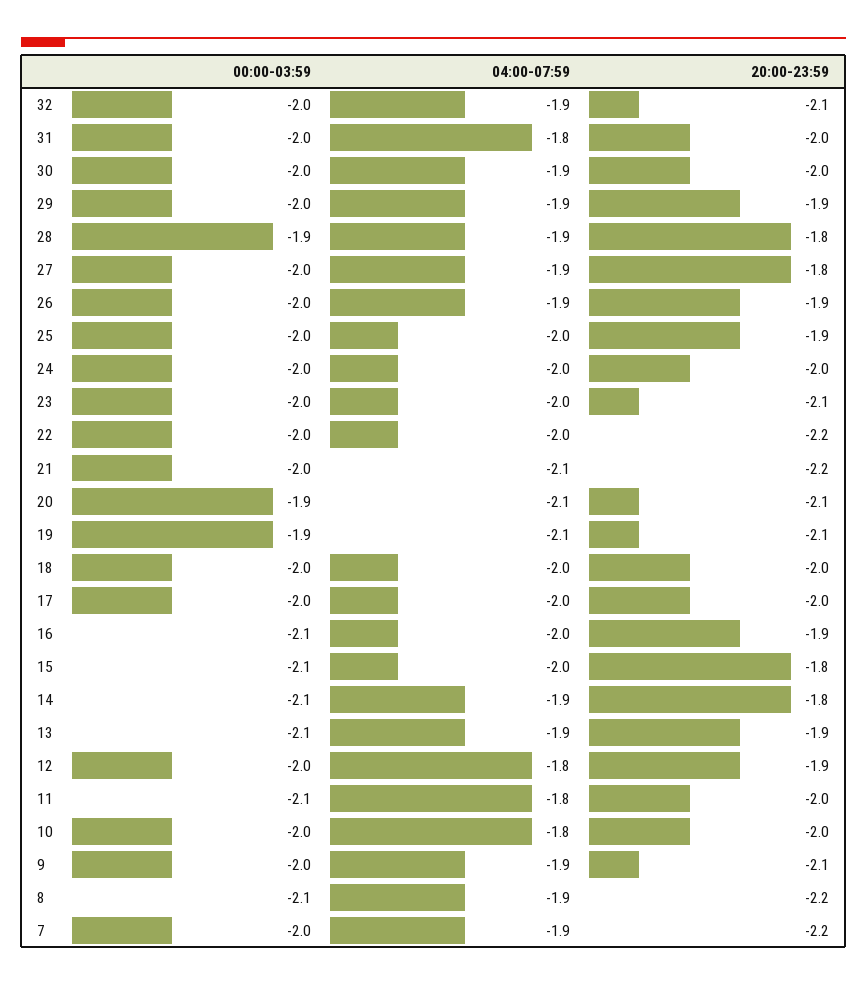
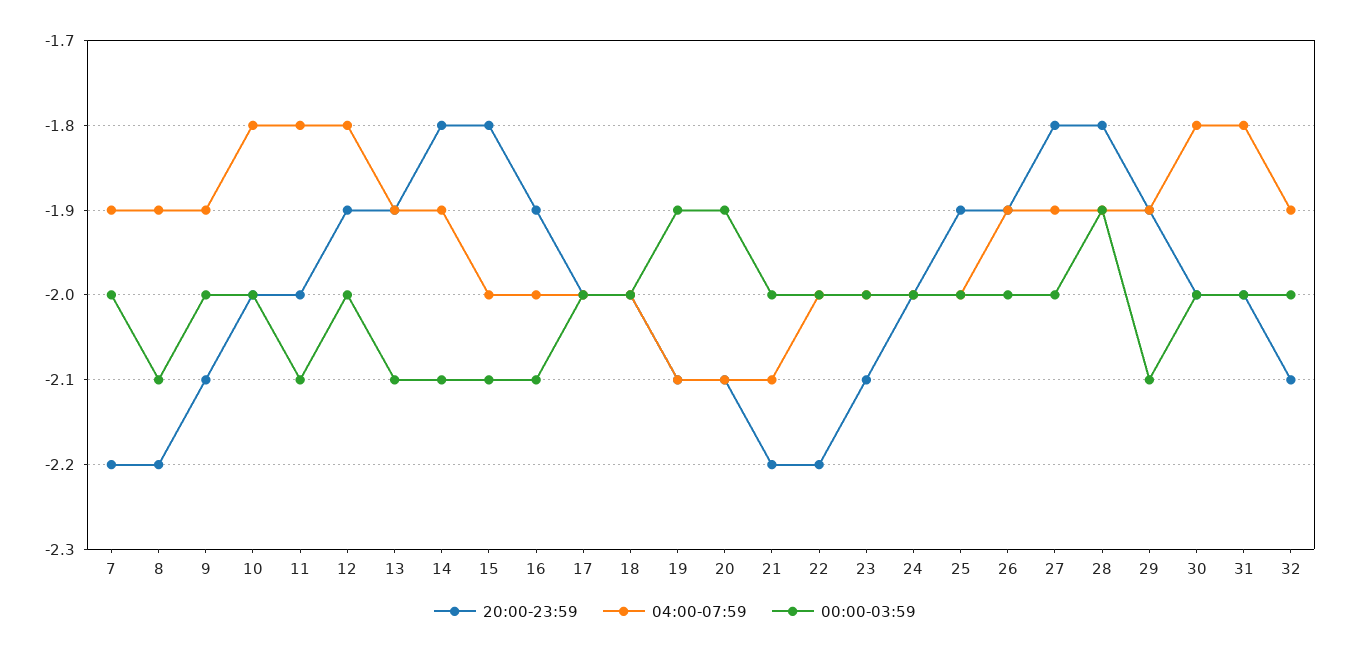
  {
    "00:00-03:59": {
      "32": -2,
      "31": -2,
      "30": -2,
-     "29": -2,
+     "29": -2.1,
      "28": -1.9,
      "27": -2,
      "26": -2,
      "25": -2,
      "24": -2,
      "23": -2,
      "22": -2,
      "21": -2,
      "20": -1.9,
      "19": -1.9,
      "18": -2,
      "17": -2,
      "16": -2.1,
      "15": -2.1,
      "14": -2.1,
      "13": -2.1,
      "12": -2,
      "11": -2.1,
      "10": -2,
      "9": -2,
      "8": -2.1,
      "7": -2
    },
    "04:00-07:59": {
      "32": -1.9,
      "31": -1.8,
-     "30": -1.9,
+     "30": -1.8,
      "29": -1.9,
      "28": -1.9,
      "27": -1.9,
      "26": -1.9,
      "25": -2,
      "24": -2,
      "23": -2,
      "22": -2,
      "21": -2.1,
      "20": -2.1,
      "19": -2.1,
      "18": -2,
      "17": -2,
      "16": -2,
      "15": -2,
      "14": -1.9,
      "13": -1.9,
      "12": -1.8,
      "11": -1.8,
      "10": -1.8,
      "9": -1.9,
      "8": -1.9,
      "7": -1.9
    },
    "20:00-23:59": {
      "32": -2.1,
      "31": -2,
      "30": -2,
      "29": -1.9,
      "28": -1.8,
      "27": -1.8,
      "26": -1.9,
      "25": -1.9,
      "24": -2,
      "23": -2.1,
      "22": -2.2,
      "21": -2.2,
      "20": -2.1,
      "19": -2.1,
      "18": -2,
      "17": -2,
      "16": -1.9,
      "15": -1.8,
      "14": -1.8,
      "13": -1.9,
      "12": -1.9,
      "11": -2,
      "10": -2,
      "9": -2.1,
      "8": -2.2,
      "7": -2.2
    }
  }

